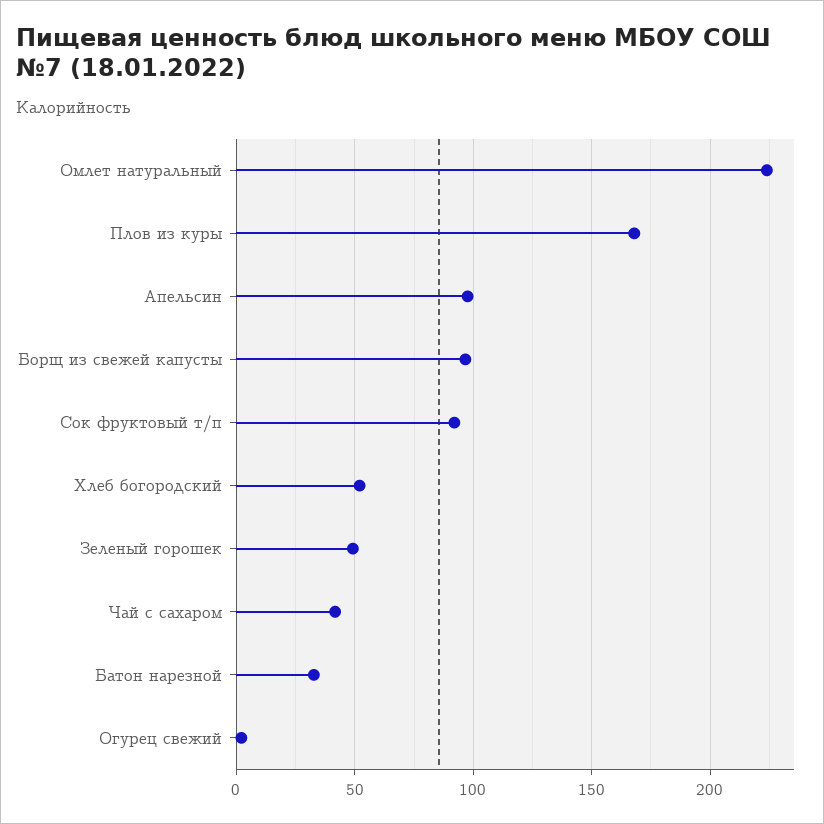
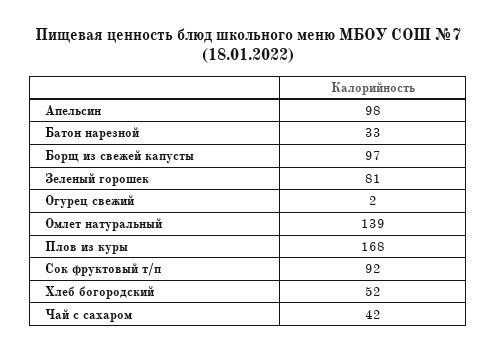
  {
-   "Омлет натуральный": 225,
+   "Омлет натуральный": 139,
    "Плов из куры": 168,
    "Апельсин": 98,
    "Борщ из свежей капусты": 97,
    "Сок фруктовый т/п": 92,
    "Хлеб богородский": 52,
-   "Зеленый горошек": 50,
+   "Зеленый горошек": 81,
    "Чай с сахаром": 42,
    "Батон нарезной": 33,
    "Огурец свежий": 2
  }

